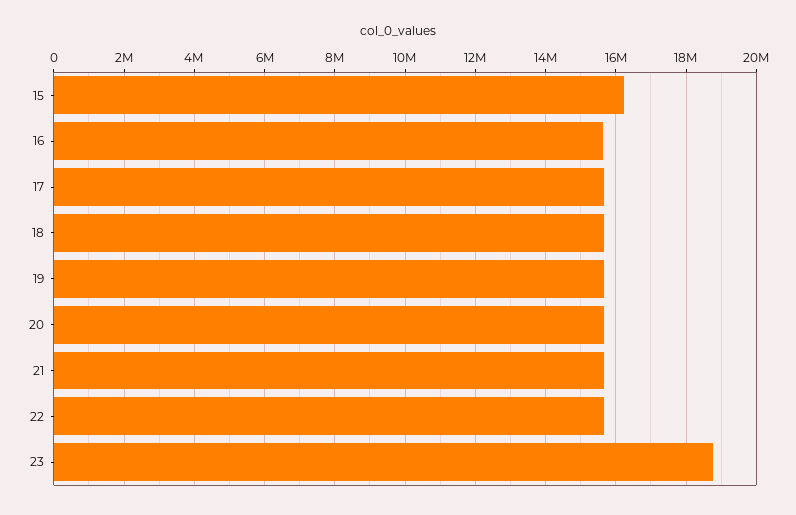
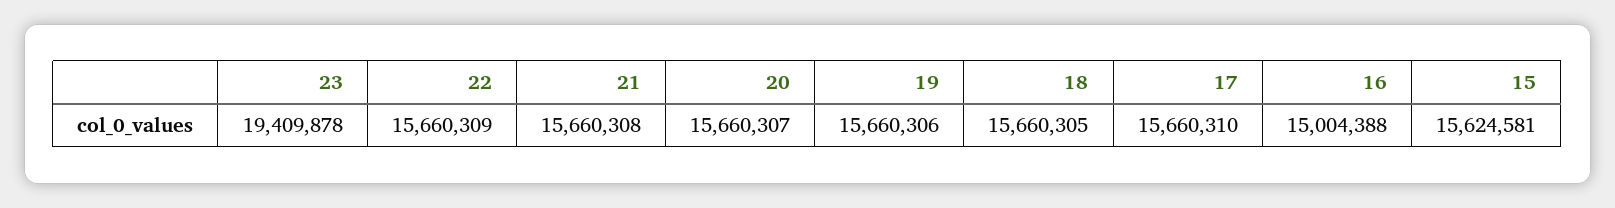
  {
-   "15": 16200000,
+   "15": 15624581,
-   "16": 15600000,
+   "16": 15004388,
    "17": 15660310,
    "18": 15660305,
    "19": 15660306,
    "20": 15660307,
    "21": 15660308,
    "22": 15660309,
-   "23": 18800000
+   "23": 19409878
  }

